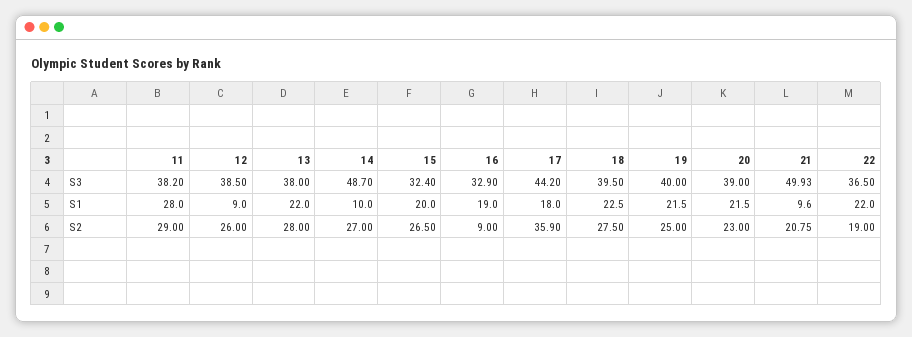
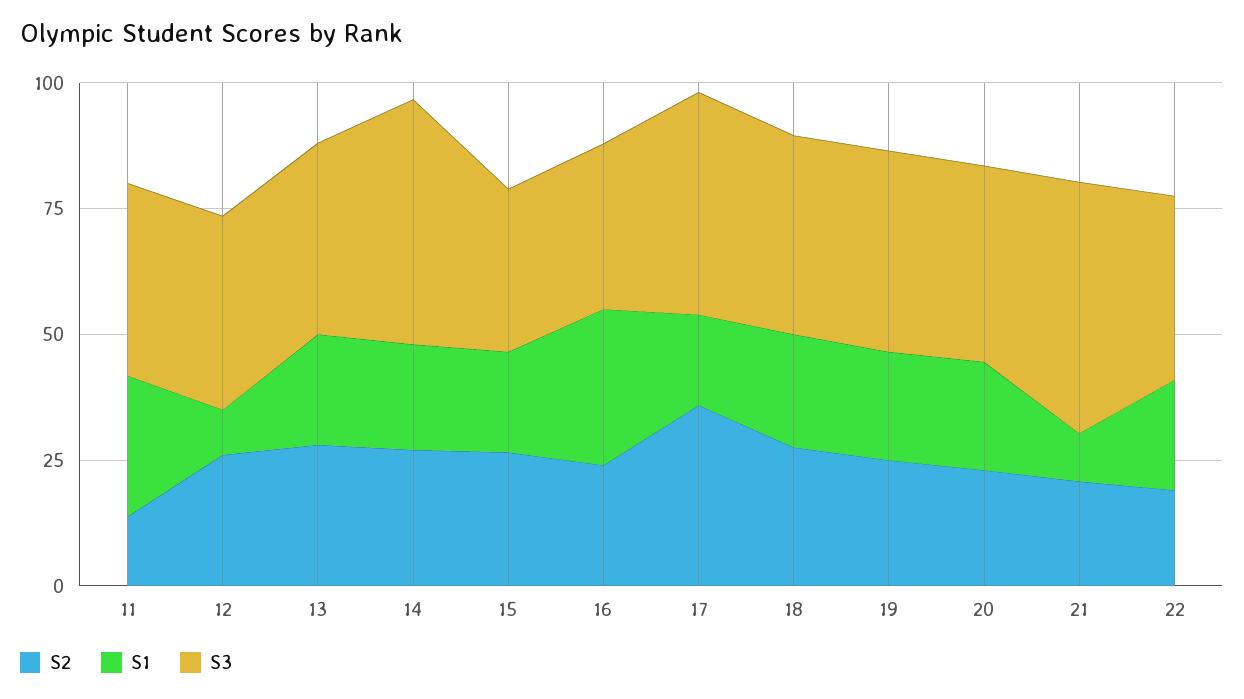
  {
    "S3": {
      "11": 38.2,
      "12": 38.5,
      "13": 38,
      "14": 48.7,
      "15": 32.4,
      "16": 32.9,
      "17": 44.2,
      "18": 39.5,
      "19": 40,
      "20": 39,
      "21": 49.93,
      "22": 36.5
    },
    "S1": {
      "11": 28,
      "12": 9,
      "13": 22,
-     "14": 10,
+     "14": 20,
      "15": 20,
-     "16": 19,
+     "16": 30,
      "17": 18,
      "18": 22.5,
      "19": 21.5,
      "20": 21.5,
      "21": 9.6,
      "22": 22
    },
    "S2": {
-     "11": 29,
+     "11": 15,
      "12": 26,
      "13": 28,
      "14": 27,
      "15": 26.5,
-     "16": 9,
+     "16": 25,
      "17": 35.9,
      "18": 27.5,
      "19": 25,
      "20": 23,
      "21": 20.75,
      "22": 19
    }
  }

